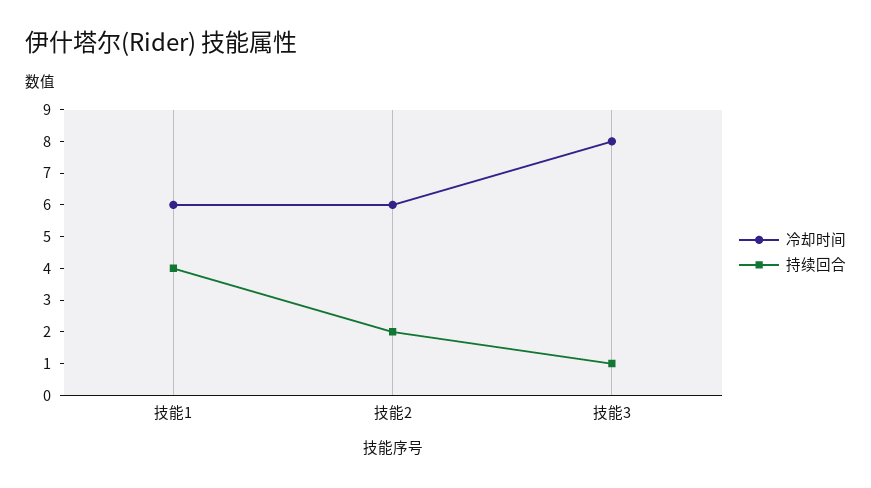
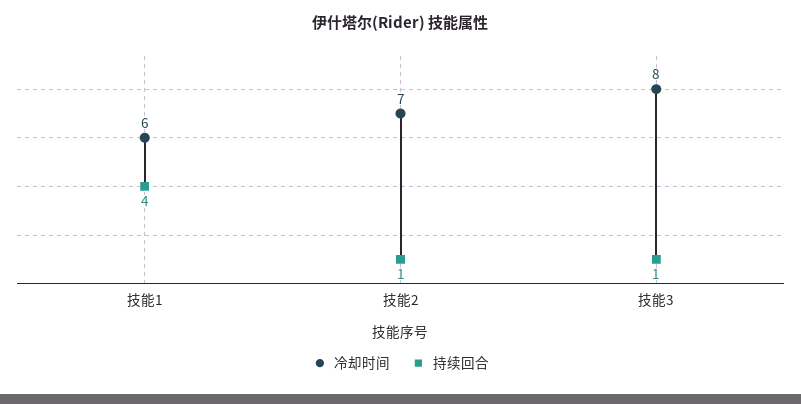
  {
    "冷却时间": {
      "技能1": 6,
-     "技能2": 6,
+     "技能2": 7,
      "技能3": 8
    },
    "持续回合": {
      "技能1": 4,
-     "技能2": 2,
+     "技能2": 1,
      "技能3": 1
    }
  }

